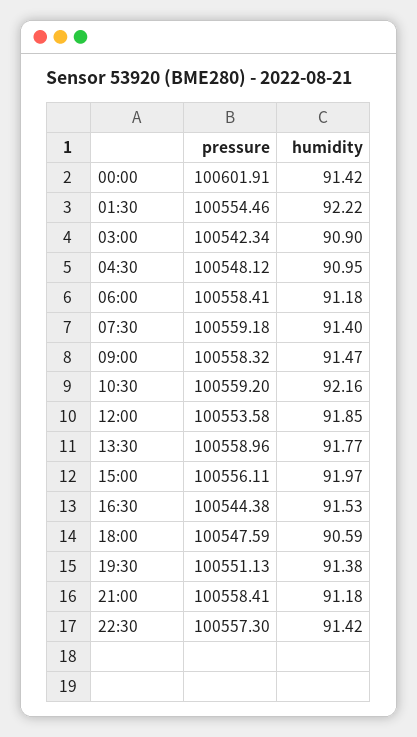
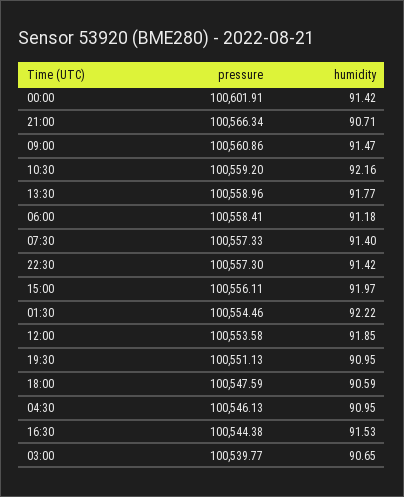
  {
    "pressure": {
      "00:00": 100601.91,
      "01:30": 100554.46,
-     "03:00": 100542.34,
+     "03:00": 100539.77,
-     "04:30": 100548.12,
+     "04:30": 100546.13,
      "06:00": 100558.41,
-     "07:30": 100559.18,
+     "07:30": 100557.33,
-     "09:00": 100558.32,
+     "09:00": 100560.86,
      "10:30": 100559.2,
      "12:00": 100553.58,
      "13:30": 100558.96,
      "15:00": 100556.11,
      "16:30": 100544.38,
      "18:00": 100547.59,
      "19:30": 100551.13,
-     "21:00": 100558.41,
+     "21:00": 100566.34,
      "22:30": 100557.3
    },
    "humidity": {
      "00:00": 91.42,
      "01:30": 92.22,
-     "03:00": 90.9,
+     "03:00": 90.65,
      "04:30": 90.95,
      "06:00": 91.18,
      "07:30": 91.4,
      "09:00": 91.47,
      "10:30": 92.16,
      "12:00": 91.85,
      "13:30": 91.77,
      "15:00": 91.97,
      "16:30": 91.53,
      "18:00": 90.59,
-     "19:30": 91.38,
+     "19:30": 90.95,
-     "21:00": 91.18,
+     "21:00": 90.71,
      "22:30": 91.42
    }
  }

